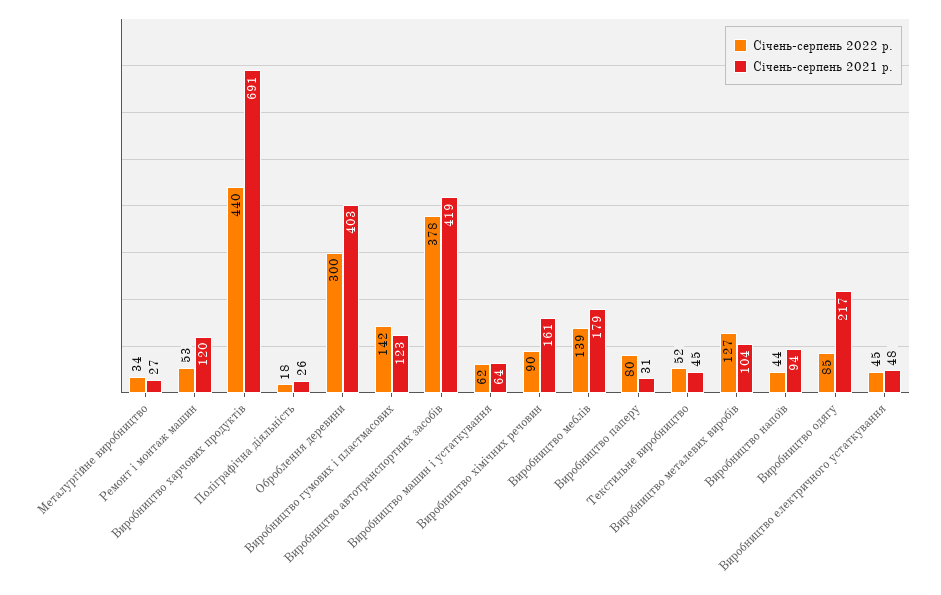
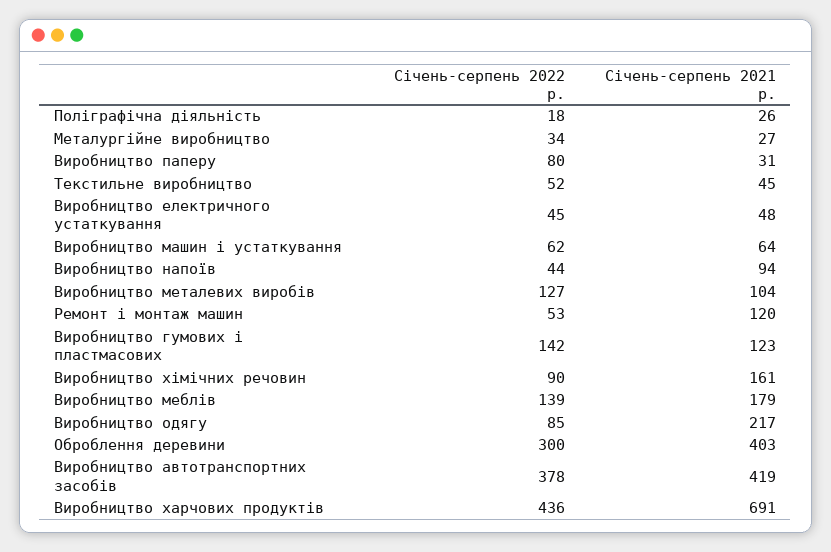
  {
    "Січень-серпень 2022 р.": {
      "Металургійне виробництво": 34,
      "Ремонт і монтаж машин": 53,
-     "Виробництво харчових продуктів": 440,
+     "Виробництво харчових продуктів": 436,
      "Поліграфічна діяльність": 18,
      "Оброблення деревини": 300,
      "Виробництво гумових і пластмасових": 142,
      "Виробництво автотранспортних засобів": 378,
      "Виробництво машин і устаткування": 62,
      "Виробництво хімічних речовин": 90,
      "Виробництво меблів": 139,
      "Виробництво паперу": 80,
      "Текстильне виробництво": 52,
      "Виробництво металевих виробів": 127,
      "Виробництво напоїв": 44,
      "Виробництво одягу": 85,
      "Виробництво електричного устаткування": 45
    },
    "Січень-серпень 2021 р.": {
      "Металургійне виробництво": 27,
      "Ремонт і монтаж машин": 120,
      "Виробництво харчових продуктів": 691,
      "Поліграфічна діяльність": 26,
      "Оброблення деревини": 403,
      "Виробництво гумових і пластмасових": 123,
      "Виробництво автотранспортних засобів": 419,
      "Виробництво машин і устаткування": 64,
      "Виробництво хімічних речовин": 161,
      "Виробництво меблів": 179,
      "Виробництво паперу": 31,
      "Текстильне виробництво": 45,
      "Виробництво металевих виробів": 104,
      "Виробництво напоїв": 94,
      "Виробництво одягу": 217,
      "Виробництво електричного устаткування": 48
    }
  }

